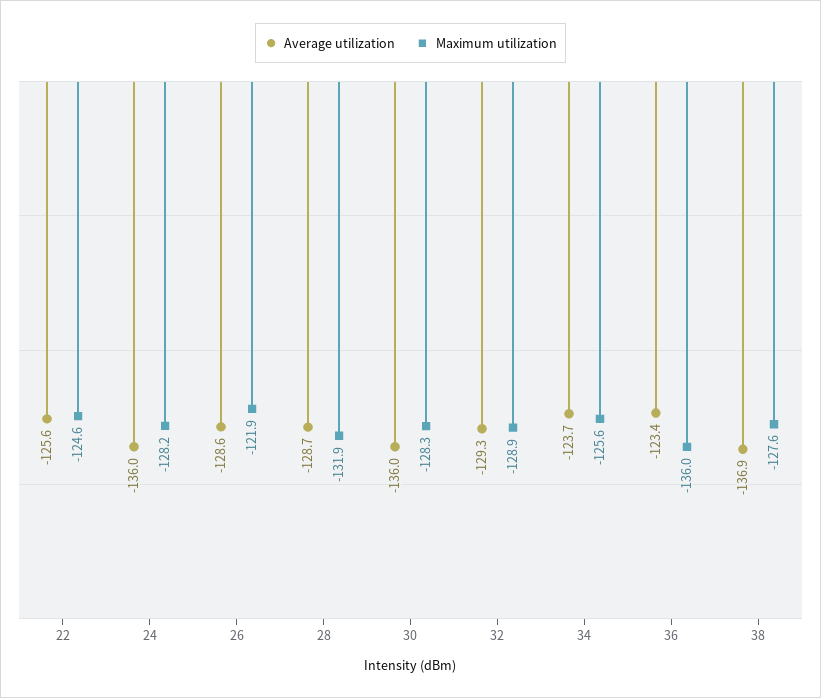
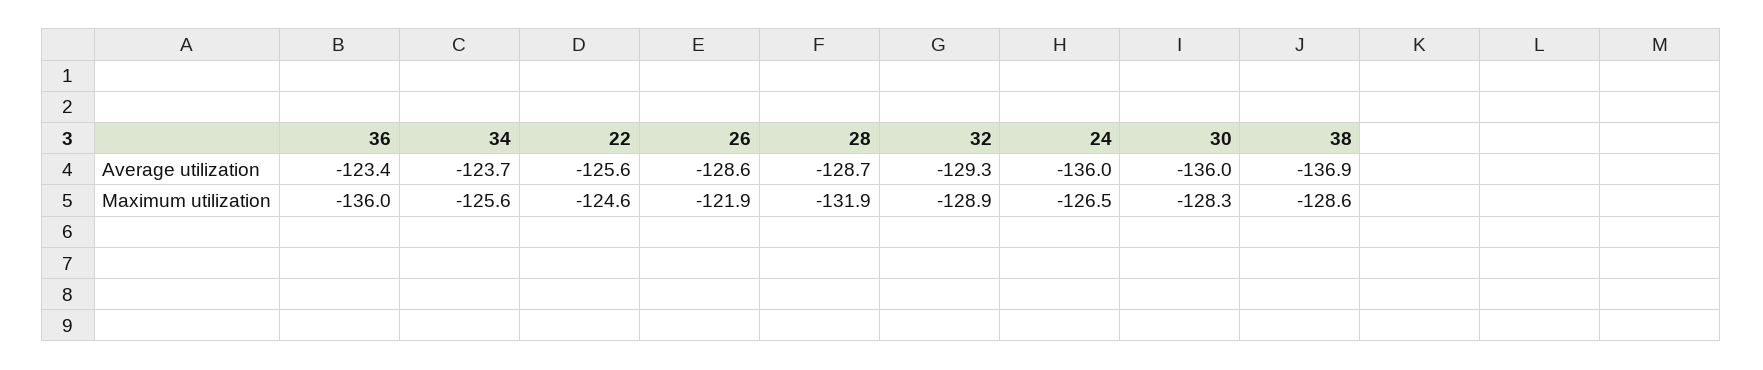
  {
    "Average utilization": {
      "22": -125.6,
      "24": -136,
      "26": -128.6,
      "28": -128.7,
      "30": -136,
      "32": -129.3,
      "34": -123.7,
      "36": -123.4,
      "38": -136.9
    },
    "Maximum utilization": {
      "22": -124.6,
-     "24": -128.2,
+     "24": -126.5,
      "26": -121.9,
      "28": -131.9,
      "30": -128.3,
      "32": -128.9,
      "34": -125.6,
      "36": -136,
-     "38": -127.6
+     "38": -128.6
    }
  }

